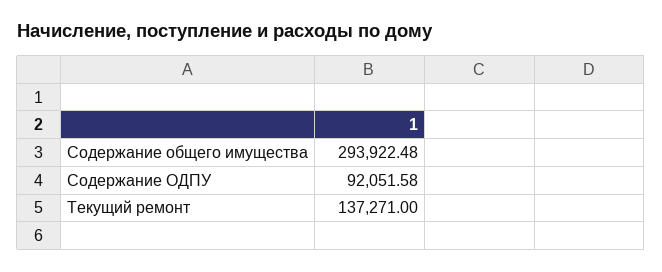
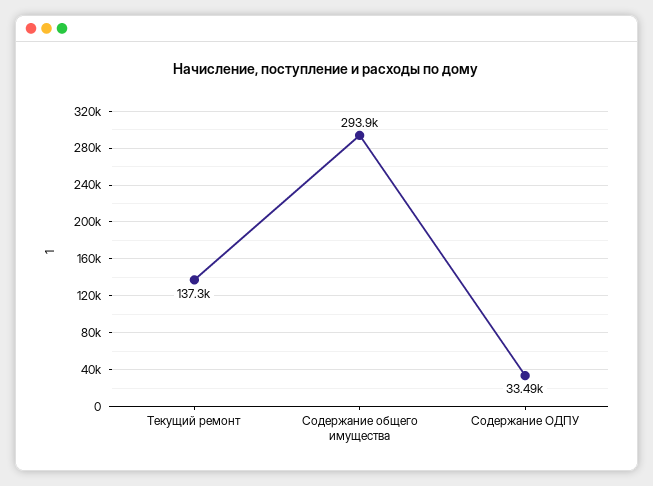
  {
    "Содержание общего имущества": 293922.48,
-   "Содержание ОДПУ": 92051.58,
+   "Содержание ОДПУ": 33490,
    "Текущий ремонт": 137271
  }

